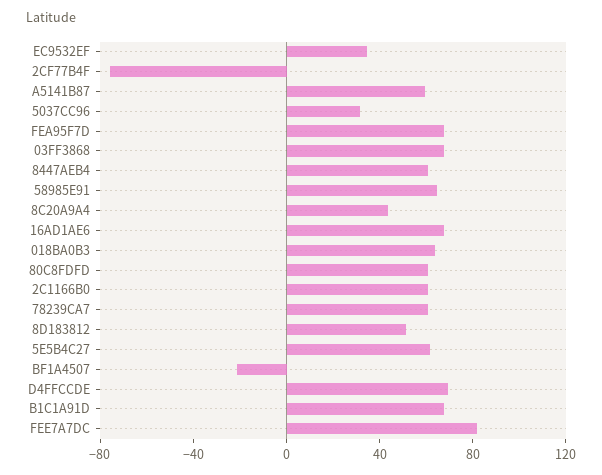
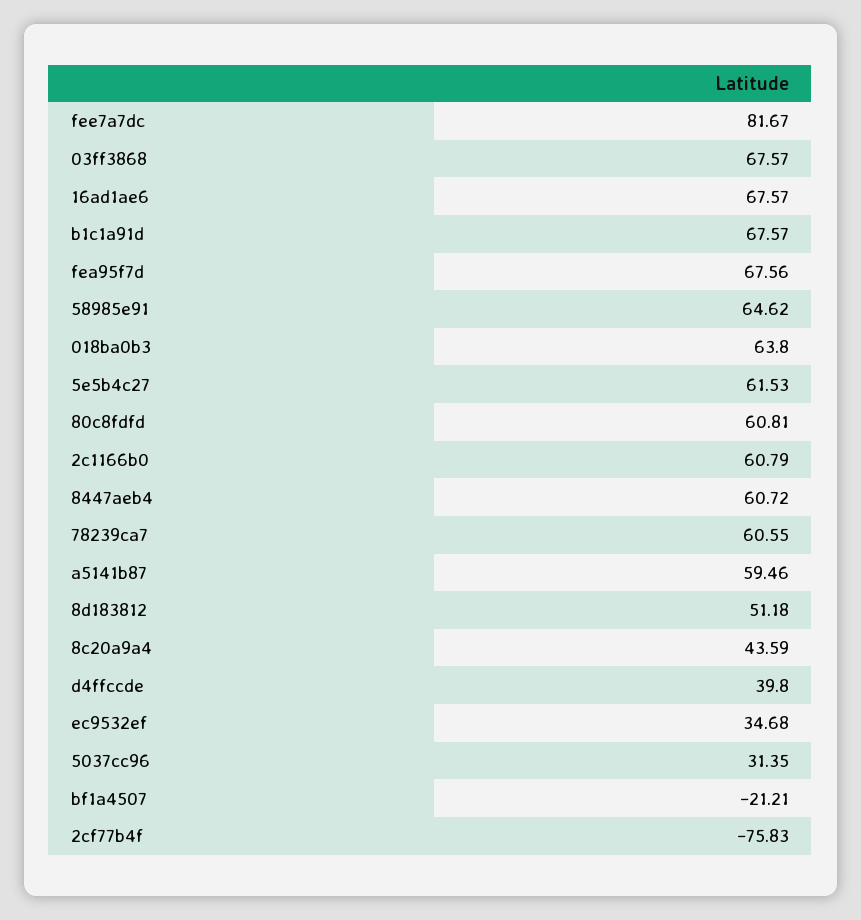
  {
    "EC9532EF": 34.68,
    "2CF77B4F": -75.83,
    "A5141B87": 59.46,
    "5037CC96": 31.35,
    "FEA95F7D": 67.56,
    "03FF3868": 67.57,
    "8447AEB4": 60.72,
    "58985E91": 64.62,
    "8C20A9A4": 43.59,
    "16AD1AE6": 67.57,
    "018BA0B3": 63.8,
    "80C8FDFD": 60.81,
    "2C1166B0": 60.79,
    "78239CA7": 60.55,
    "8D183812": 51.18,
    "5E5B4C27": 61.53,
    "BF1A4507": -21.21,
-   "D4FFCCDE": 70,
+   "D4FFCCDE": 39.8,
    "B1C1A91D": 67.57,
    "FEE7A7DC": 81.67
  }

